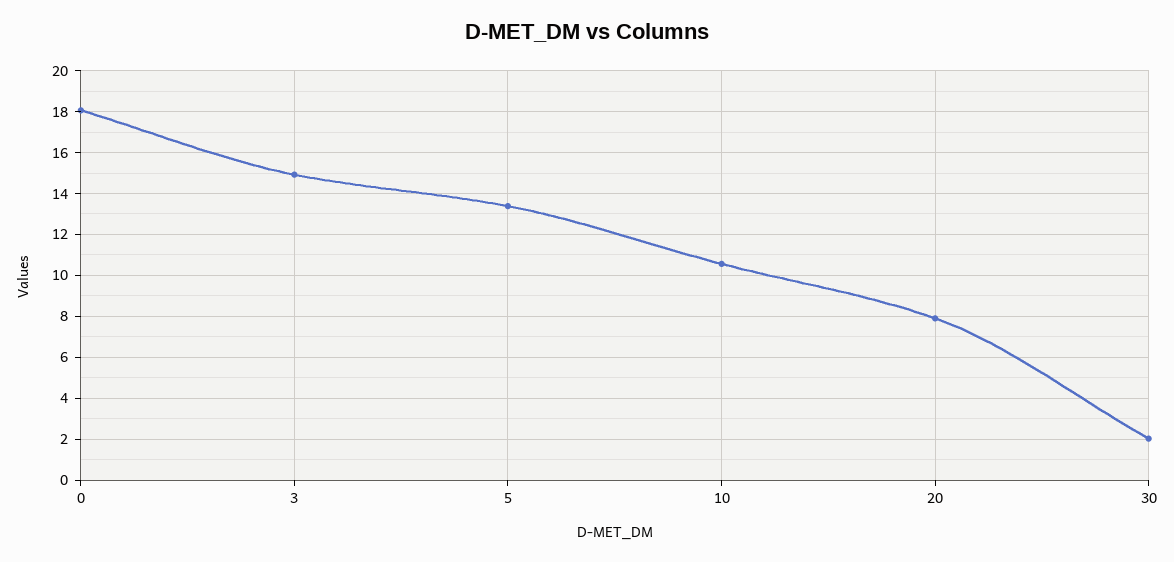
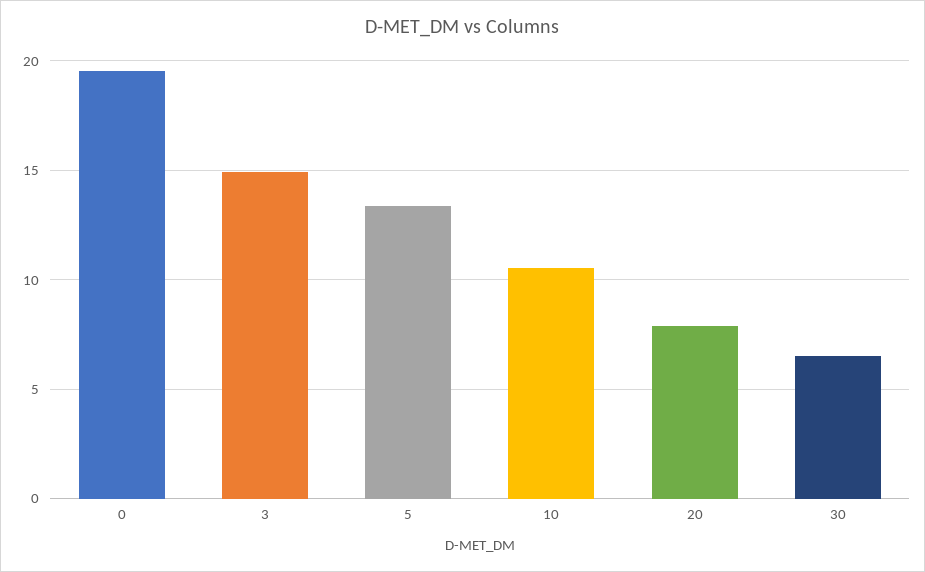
  {
-   "0": 18,
+   "0": 19.5,
    "3": 15,
    "5": 13.5,
    "10": 10.5,
    "20": 8,
-   "30": 2
+   "30": 6.5
  }

